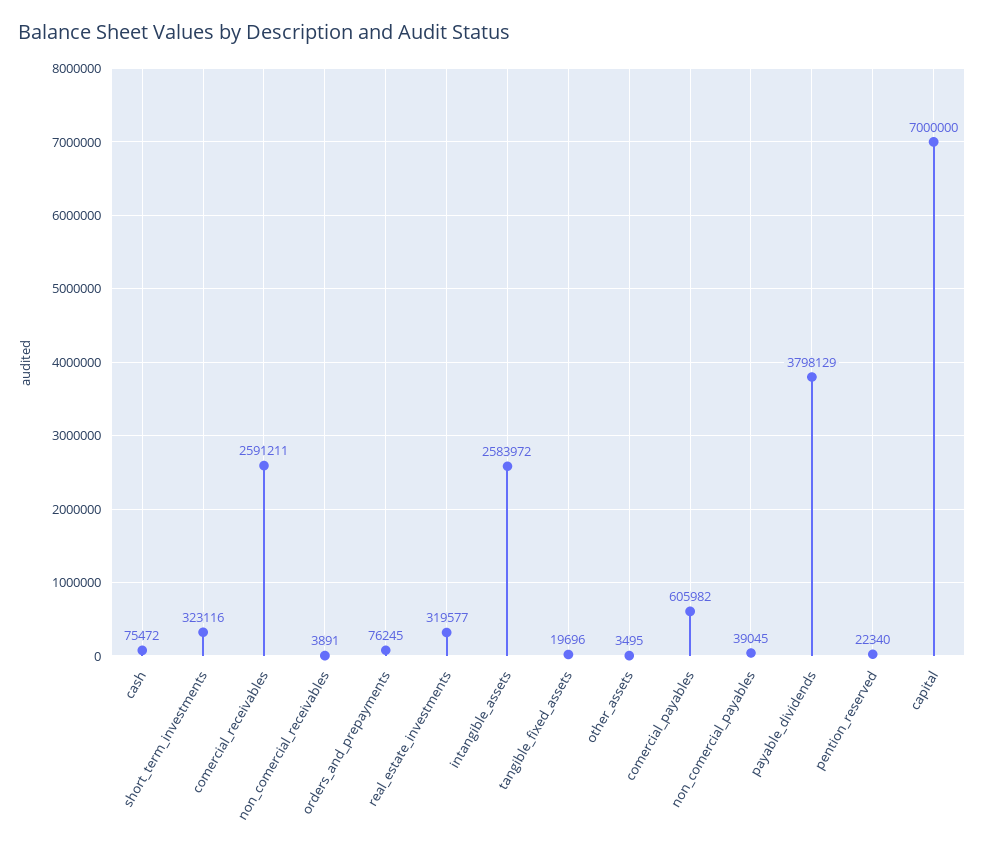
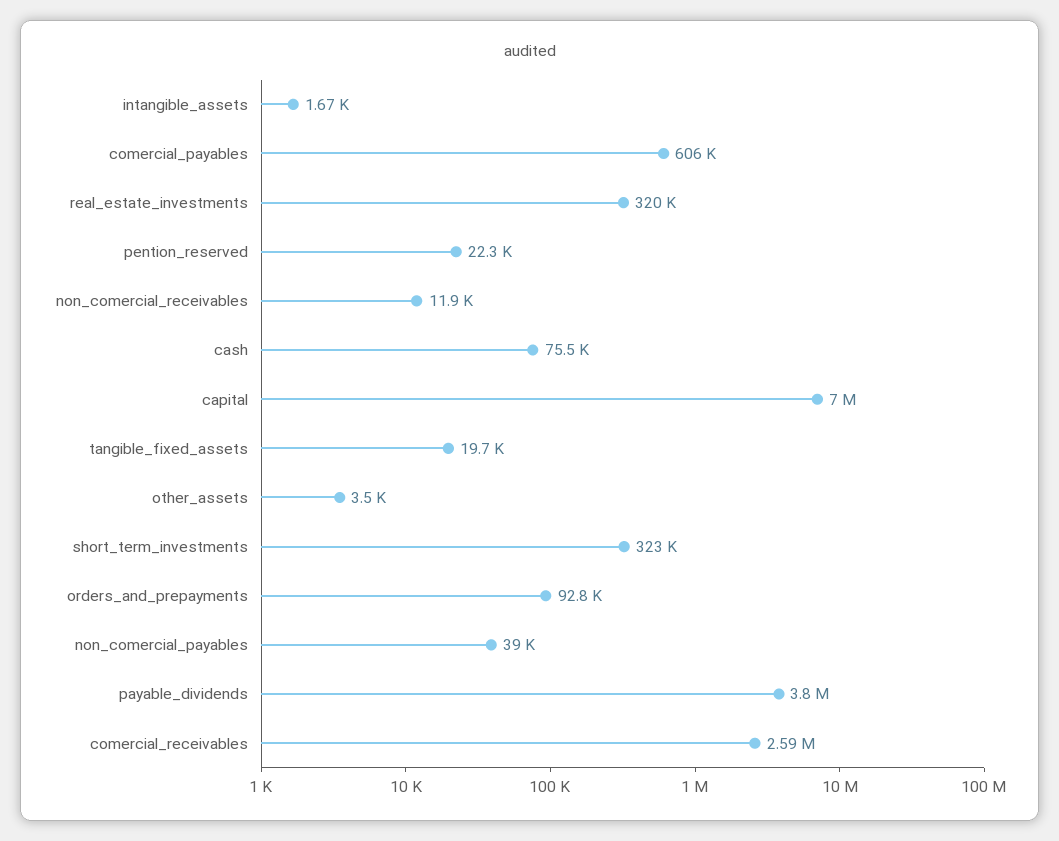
  {
    "cash": 75472,
    "short_term_investments": 323116,
    "comercial_receivables": 2591211,
-   "non_comercial_receivables": 3891,
+   "non_comercial_receivables": 11900,
-   "orders_and_prepayments": 76245,
+   "orders_and_prepayments": 92800,
    "real_estate_investments": 319577,
-   "intangible_assets": 2583972,
+   "intangible_assets": 1670,
    "tangible_fixed_assets": 19696,
    "other_assets": 3495,
    "comercial_payables": 605982,
    "non_comercial_payables": 39045,
    "payable_dividends": 3798129,
    "pention_reserved": 22340,
    "capital": 7000000
  }

